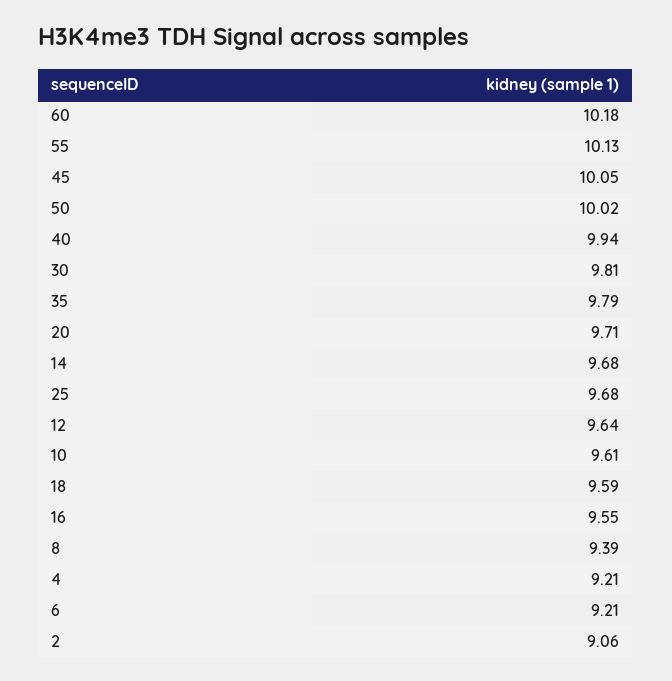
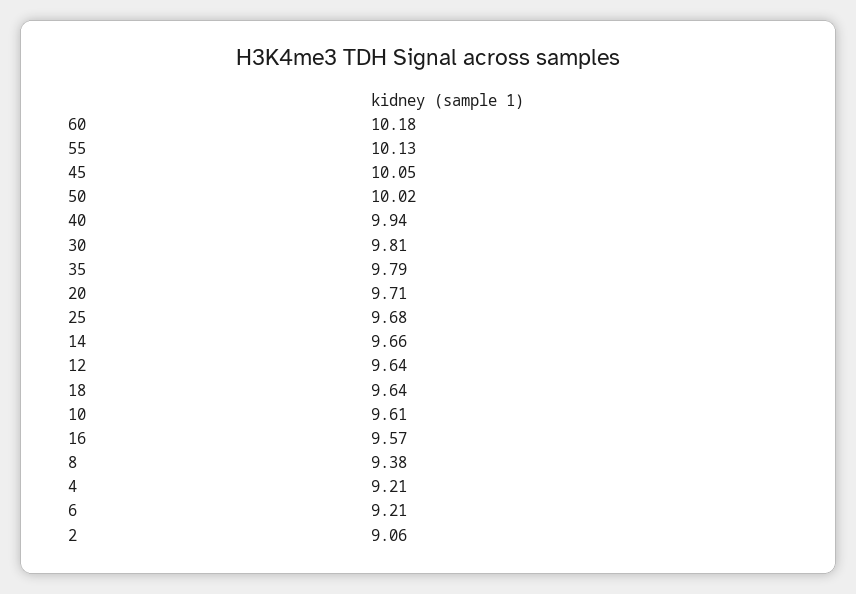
  {
    "60": 10.18,
    "55": 10.13,
    "45": 10.05,
    "50": 10.02,
    "40": 9.94,
    "30": 9.81,
    "35": 9.79,
    "20": 9.71,
-   "14": 9.68,
+   "14": 9.66,
    "25": 9.68,
    "12": 9.64,
    "10": 9.61,
-   "18": 9.59,
+   "18": 9.64,
-   "16": 9.55,
+   "16": 9.57,
-   "8": 9.39,
+   "8": 9.38,
    "4": 9.21,
    "6": 9.21,
    "2": 9.06
  }

